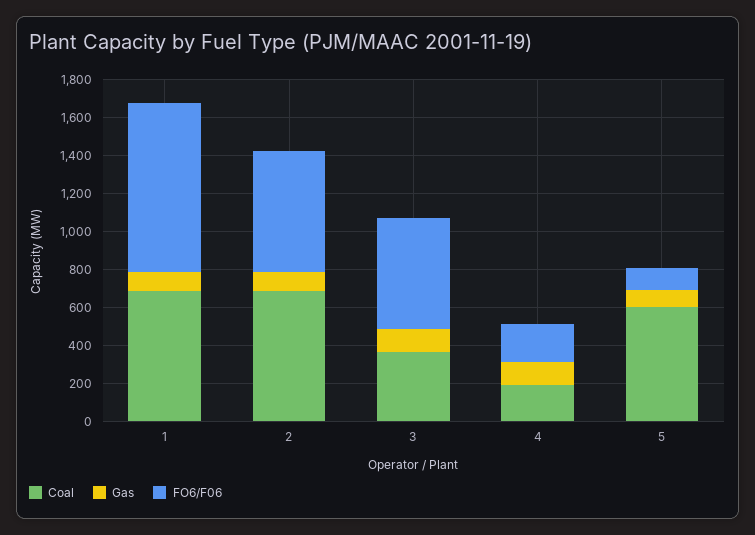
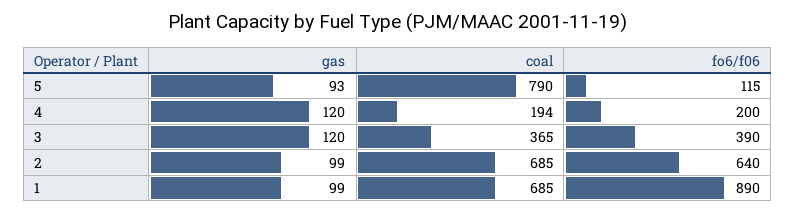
  {
    "Coal": {
      "1": 685,
      "2": 685,
      "3": 365,
      "4": 194,
-     "5": 600
+     "5": 790
    },
    "Gas": {
      "1": 99,
      "2": 99,
      "3": 120,
      "4": 120,
      "5": 93
    },
    "FO6/F06": {
      "1": 890,
      "2": 640,
-     "3": 600,
+     "3": 390,
      "4": 200,
      "5": 115
    }
  }

